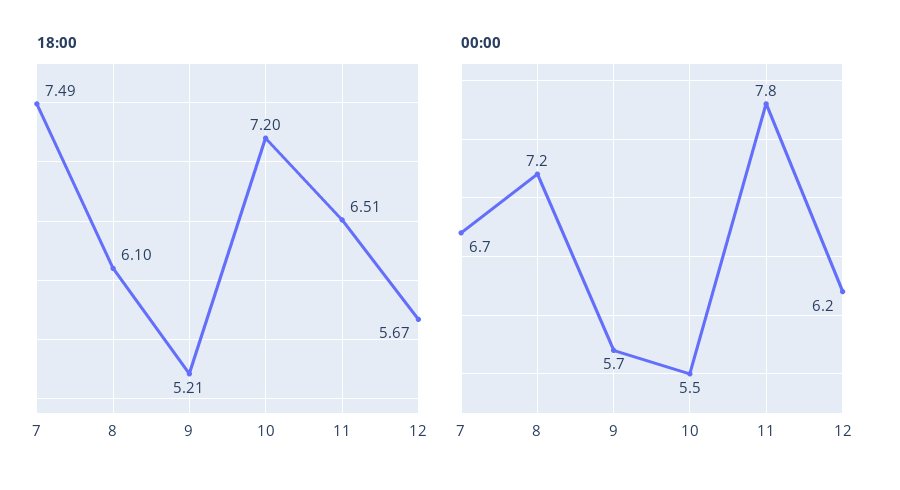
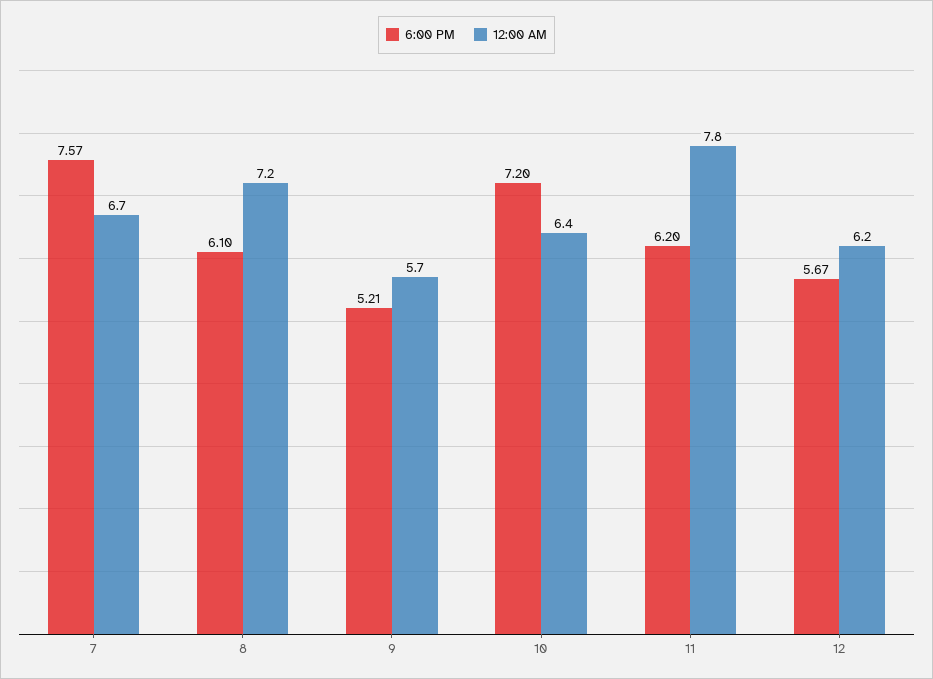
  {
    "18:00": {
-     "7": 7.49,
+     "7": 7.57,
      "8": 6.1,
      "9": 5.21,
      "10": 7.2,
-     "11": 6.51,
+     "11": 6.2,
      "12": 5.67
    },
    "00:00": {
      "7": 6.7,
      "8": 7.2,
      "9": 5.7,
-     "10": 5.5,
+     "10": 6.4,
      "11": 7.8,
      "12": 6.2
    }
  }

